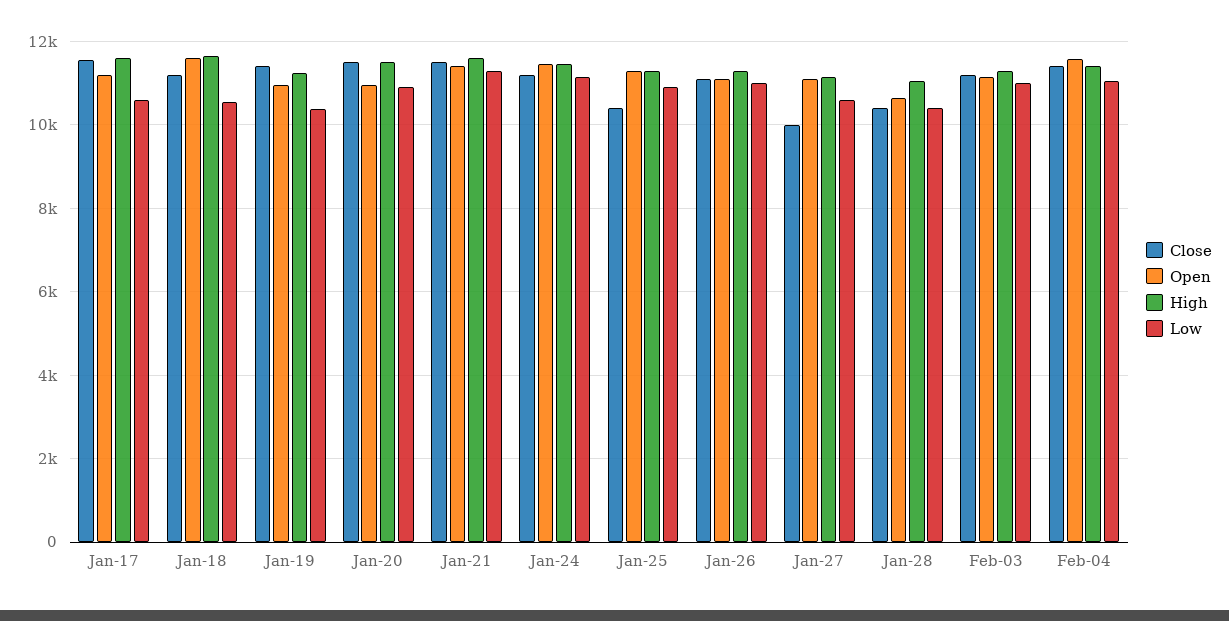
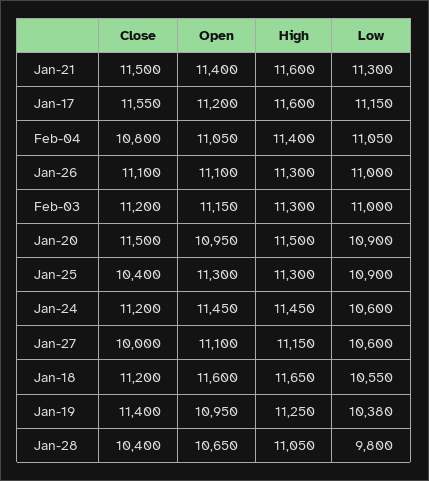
  {
    "Close": {
      "Jan-17": 11550,
      "Jan-18": 11200,
      "Jan-19": 11400,
      "Jan-20": 11500,
      "Jan-21": 11500,
      "Jan-24": 11200,
      "Jan-25": 10400,
      "Jan-26": 11100,
      "Jan-27": 10000,
      "Jan-28": 10400,
      "Feb-03": 11200,
-     "Feb-04": 11400
+     "Feb-04": 10800
    },
    "Open": {
      "Jan-17": 11200,
      "Jan-18": 11600,
      "Jan-19": 10950,
      "Jan-20": 10950,
      "Jan-21": 11400,
      "Jan-24": 11450,
      "Jan-25": 11300,
      "Jan-26": 11100,
      "Jan-27": 11100,
      "Jan-28": 10650,
      "Feb-03": 11150,
-     "Feb-04": 11600
+     "Feb-04": 11050
    },
    "High": {
      "Jan-17": 11600,
      "Jan-18": 11650,
      "Jan-19": 11250,
      "Jan-20": 11500,
      "Jan-21": 11600,
      "Jan-24": 11450,
      "Jan-25": 11300,
      "Jan-26": 11300,
      "Jan-27": 11150,
      "Jan-28": 11050,
      "Feb-03": 11300,
      "Feb-04": 11400
    },
    "Low": {
-     "Jan-17": 10600,
+     "Jan-17": 11150,
      "Jan-18": 10550,
      "Jan-19": 10380,
      "Jan-20": 10900,
      "Jan-21": 11300,
-     "Jan-24": 11200,
+     "Jan-24": 10600,
      "Jan-25": 10900,
      "Jan-26": 11000,
      "Jan-27": 10600,
-     "Jan-28": 10400,
+     "Jan-28": 9800,
      "Feb-03": 11000,
      "Feb-04": 11050
    }
  }

